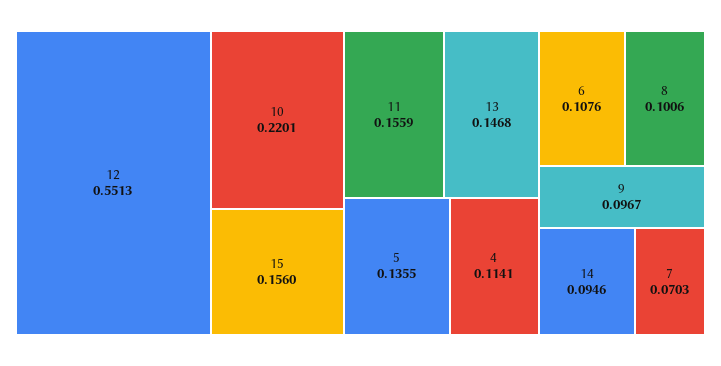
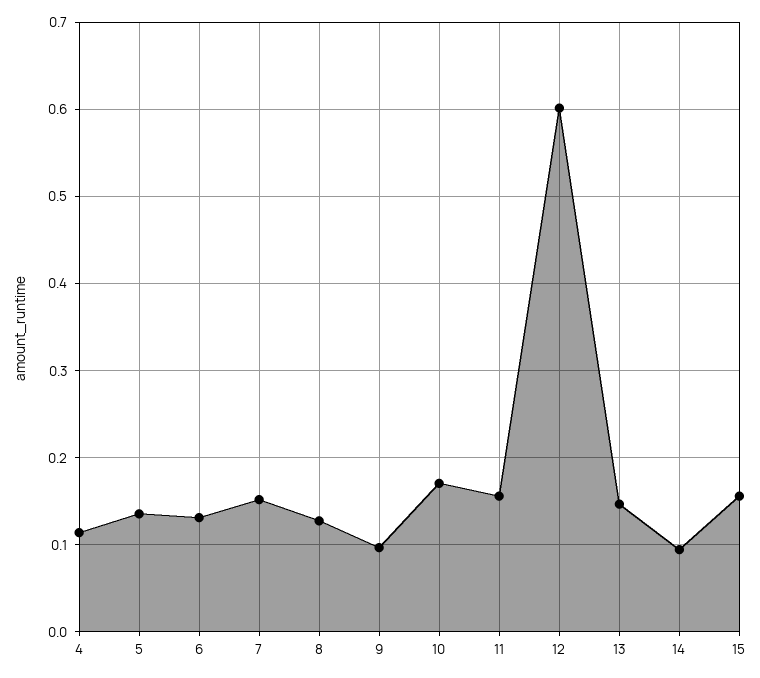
  {
-   "12": 0.5513,
+   "12": 0.6,
-   "10": 0.2201,
+   "10": 0.17,
    "15": 0.156,
    "11": 0.1559,
    "13": 0.1468,
    "5": 0.1355,
    "4": 0.1141,
-   "6": 0.1076,
+   "6": 0.13,
-   "8": 0.1006,
+   "8": 0.13,
    "9": 0.0967,
    "14": 0.0946,
-   "7": 0.0703
+   "7": 0.15
  }

